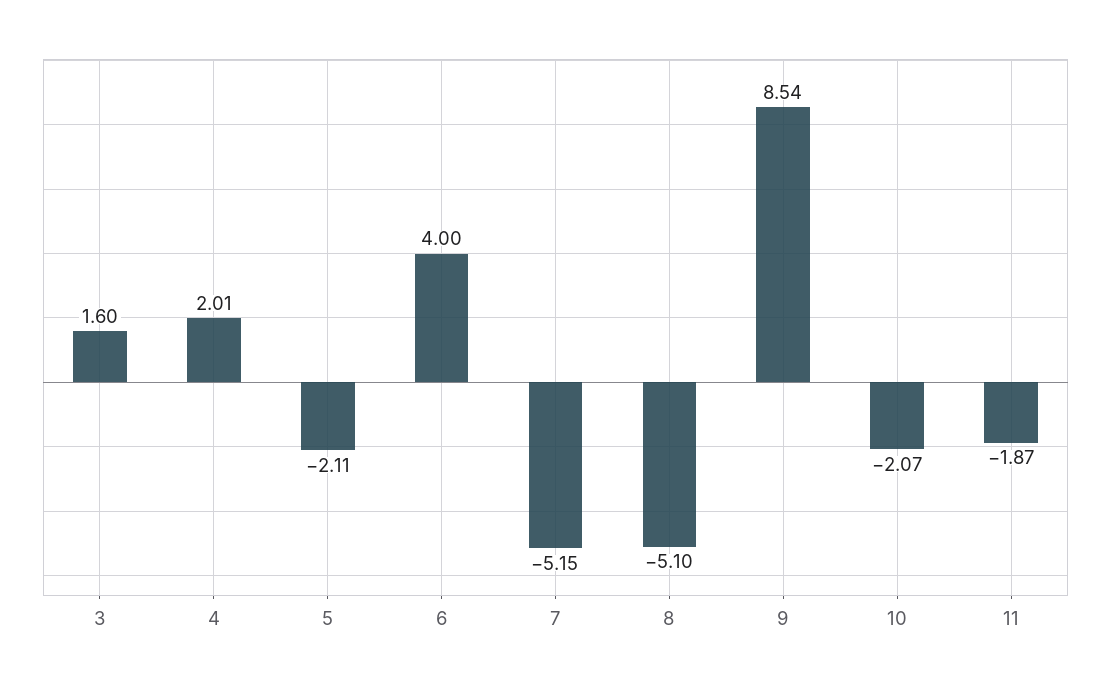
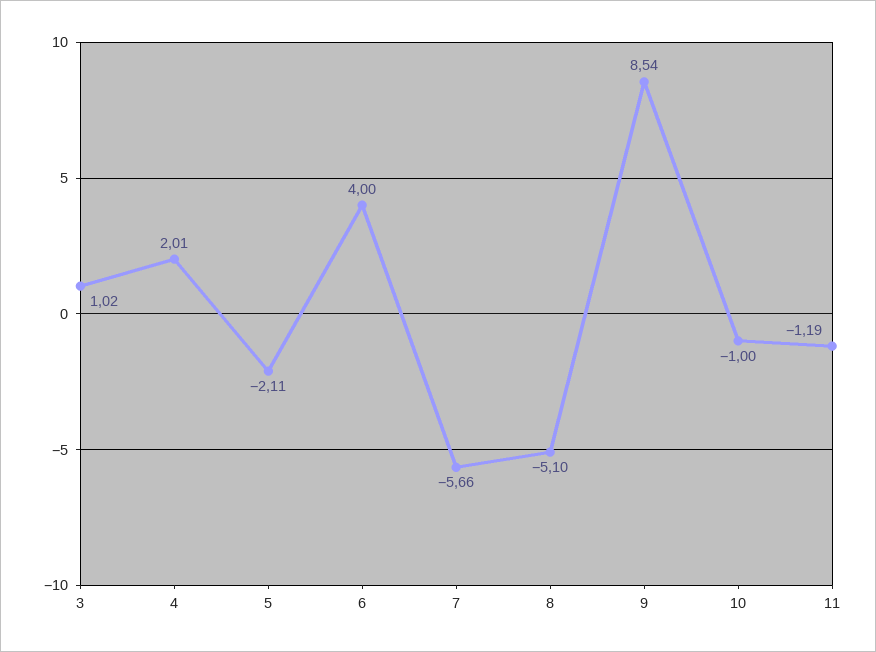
  {
-   "3": 1.6,
+   "3": 1.02,
    "4": 2.01,
    "5": -2.11,
    "6": 4,
-   "7": -5.15,
+   "7": -5.66,
    "8": -5.1,
    "9": 8.54,
-   "10": -2.07,
+   "10": -1,
-   "11": -1.87
+   "11": -1.19
  }

